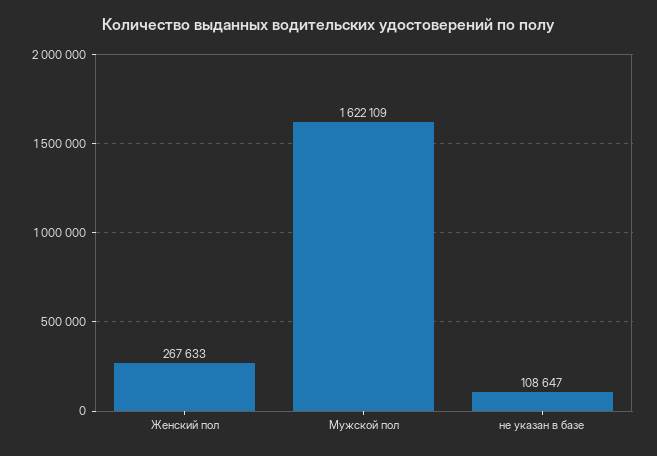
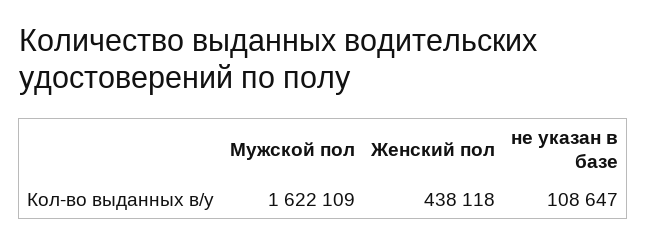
  {
-   "Женский пол": 267633,
+   "Женский пол": 438118,
    "Мужской пол": 1622109,
    "не указан в базе": 108647
  }

